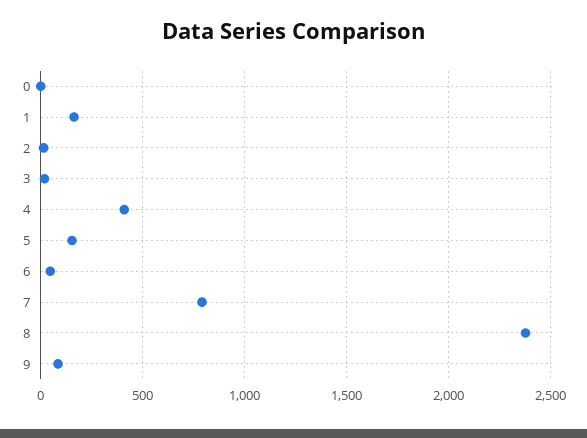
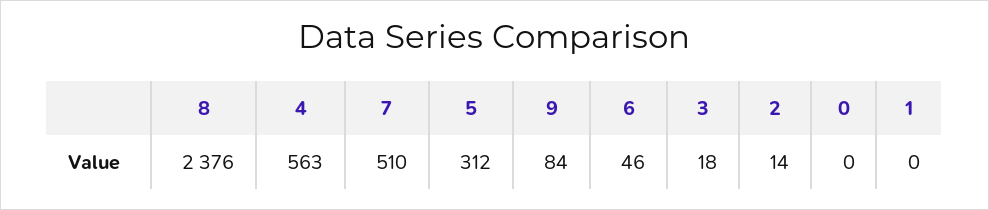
  {
    "0": 0,
-   "1": 150,
+   "1": 0,
    "2": 14,
    "3": 18,
-   "4": 400,
+   "4": 563,
-   "5": 150,
+   "5": 312,
    "6": 46,
-   "7": 800,
+   "7": 510,
    "8": 2376,
    "9": 84
  }

